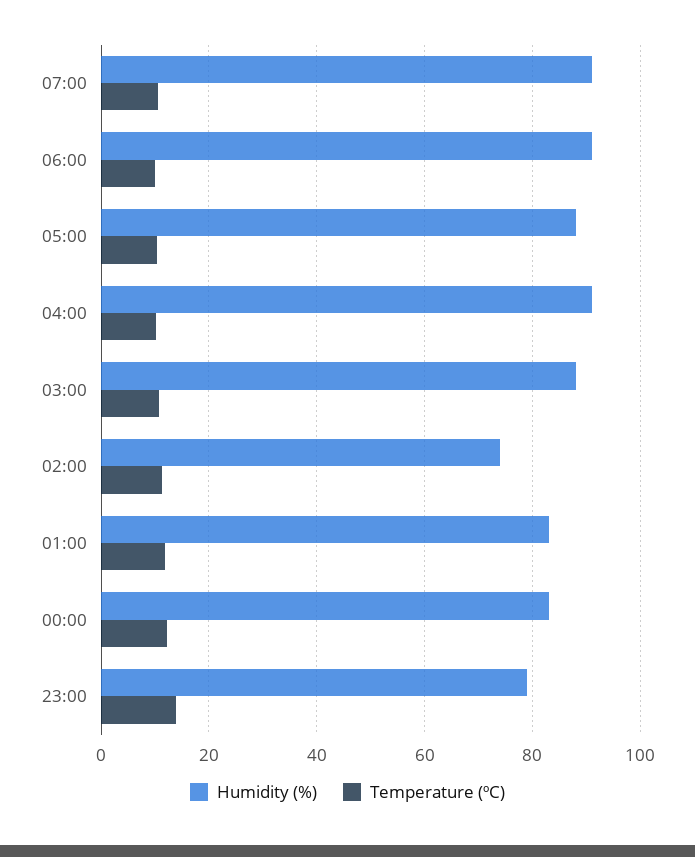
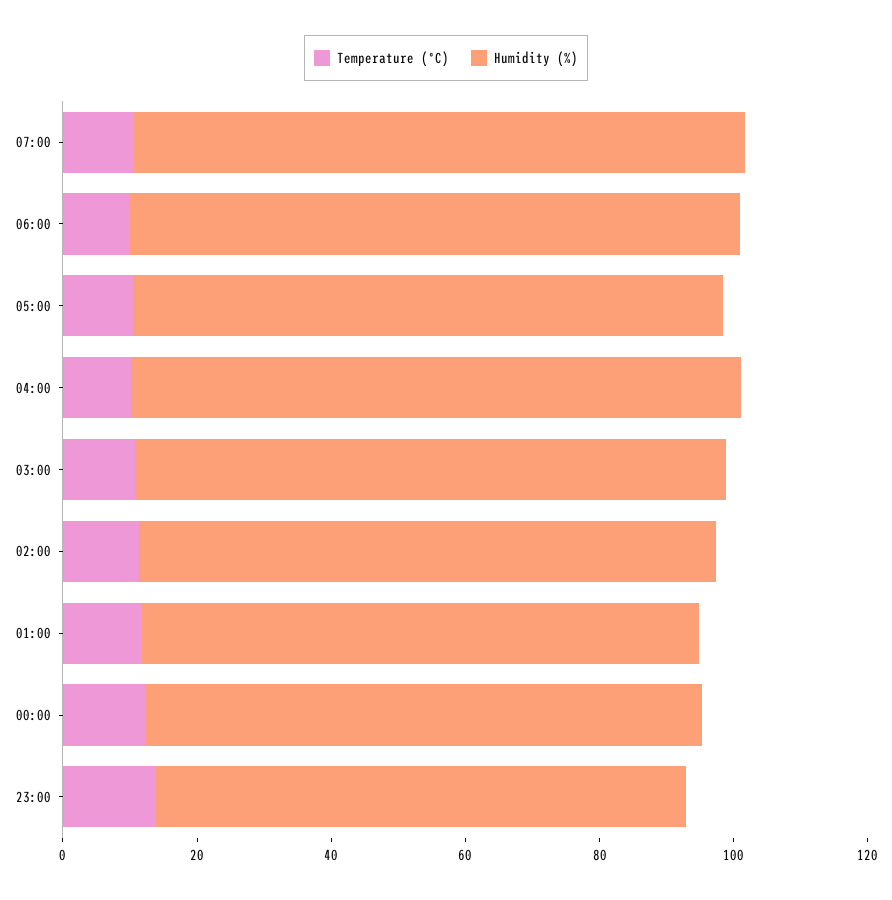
  {
    "Humidity (%)": {
      "07:00": 92,
      "06:00": 92,
      "05:00": 88,
      "04:00": 92,
      "03:00": 88,
-     "02:00": 74,
+     "02:00": 85,
      "01:00": 84,
      "00:00": 84,
      "23:00": 80
    },
    "Temperature (ºC)": {
      "07:00": 10,
      "06:00": 10,
      "05:00": 10,
      "04:00": 10,
      "03:00": 10,
      "02:00": 12,
      "01:00": 12,
      "00:00": 12,
      "23:00": 14
    }
  }

